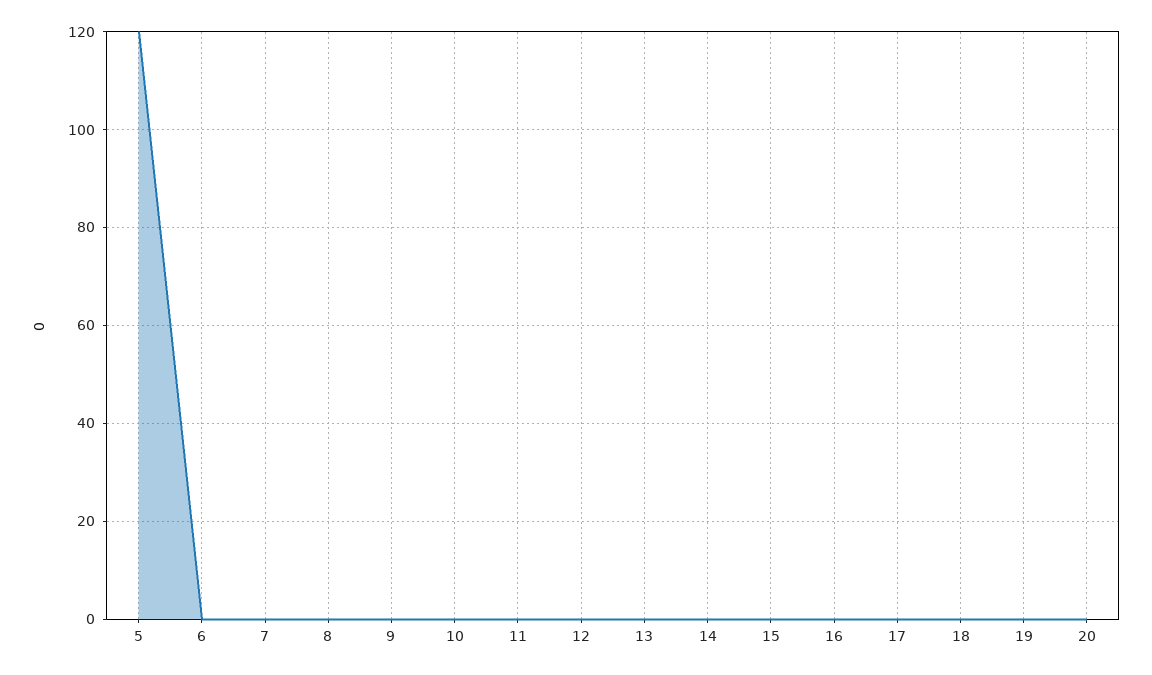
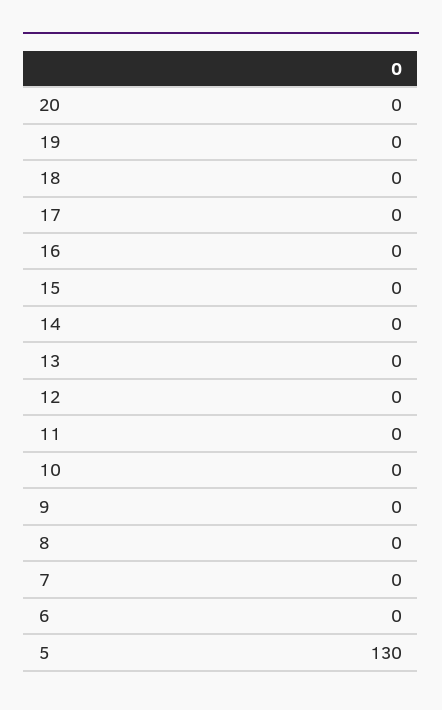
  {
-   "5": 120,
+   "5": 130,
    "6": 0,
    "7": 0,
    "8": 0,
    "9": 0,
    "10": 0,
    "11": 0,
    "12": 0,
    "13": 0,
    "14": 0,
    "15": 0,
    "16": 0,
    "17": 0,
    "18": 0,
    "19": 0,
    "20": 0
  }

